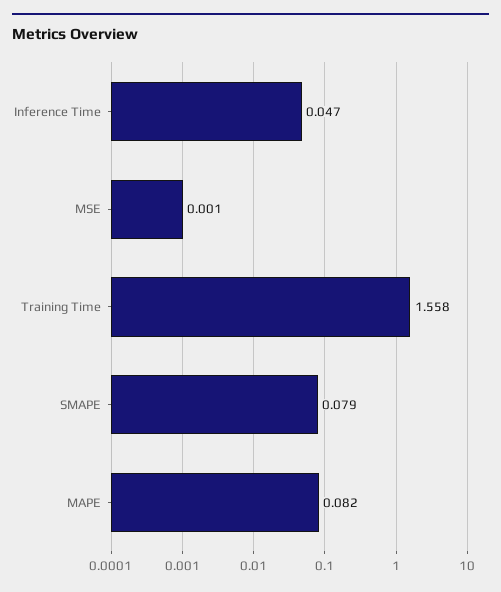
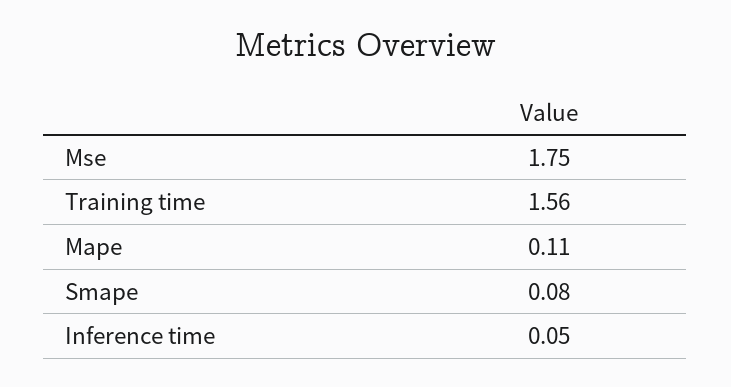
  {
    "Inference Time": 0.047,
-   "MSE": 0.001,
+   "MSE": 1.75,
    "Training Time": 1.558,
    "SMAPE": 0.079,
-   "MAPE": 0.082
+   "MAPE": 0.11
  }

